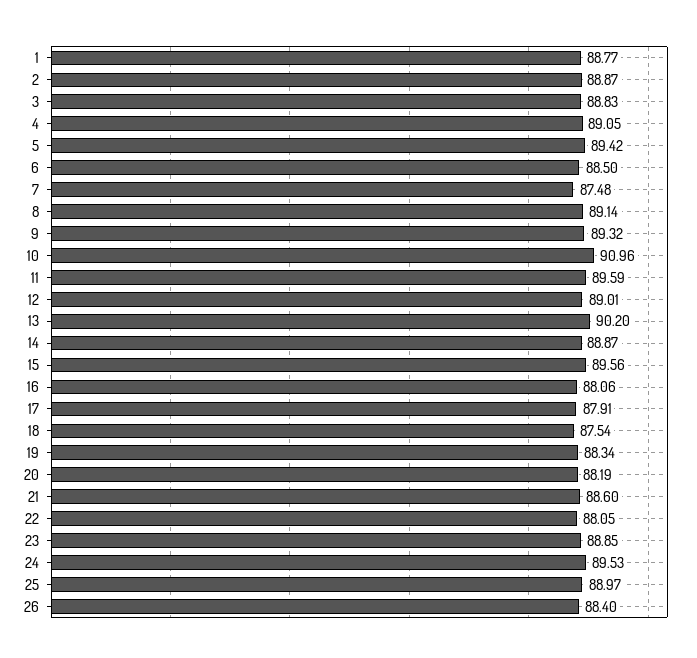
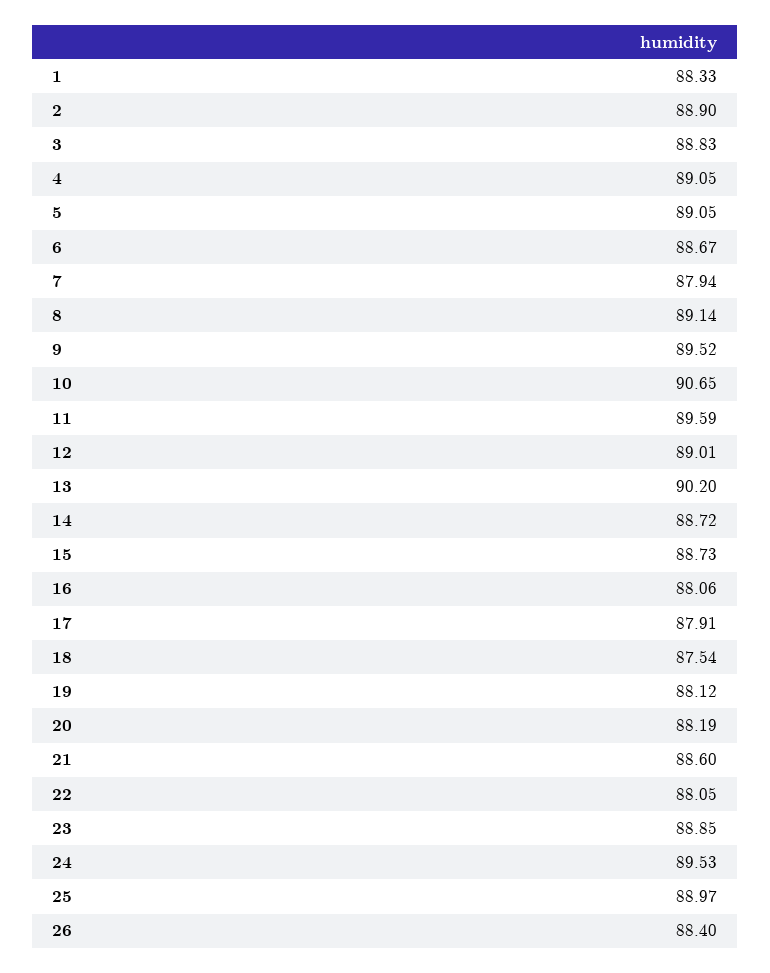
  {
-   "1": 88.77,
+   "1": 88.33,
-   "2": 88.87,
+   "2": 88.9,
    "3": 88.83,
    "4": 89.05,
-   "5": 89.42,
+   "5": 89.05,
-   "6": 88.5,
+   "6": 88.67,
-   "7": 87.48,
+   "7": 87.94,
    "8": 89.14,
-   "9": 89.32,
+   "9": 89.52,
-   "10": 90.96,
+   "10": 90.65,
    "11": 89.59,
    "12": 89.01,
    "13": 90.2,
-   "14": 88.87,
+   "14": 88.72,
-   "15": 89.56,
+   "15": 88.73,
    "16": 88.06,
    "17": 87.91,
    "18": 87.54,
-   "19": 88.34,
+   "19": 88.12,
    "20": 88.19,
    "21": 88.6,
    "22": 88.05,
    "23": 88.85,
    "24": 89.53,
    "25": 88.97,
    "26": 88.4
  }

